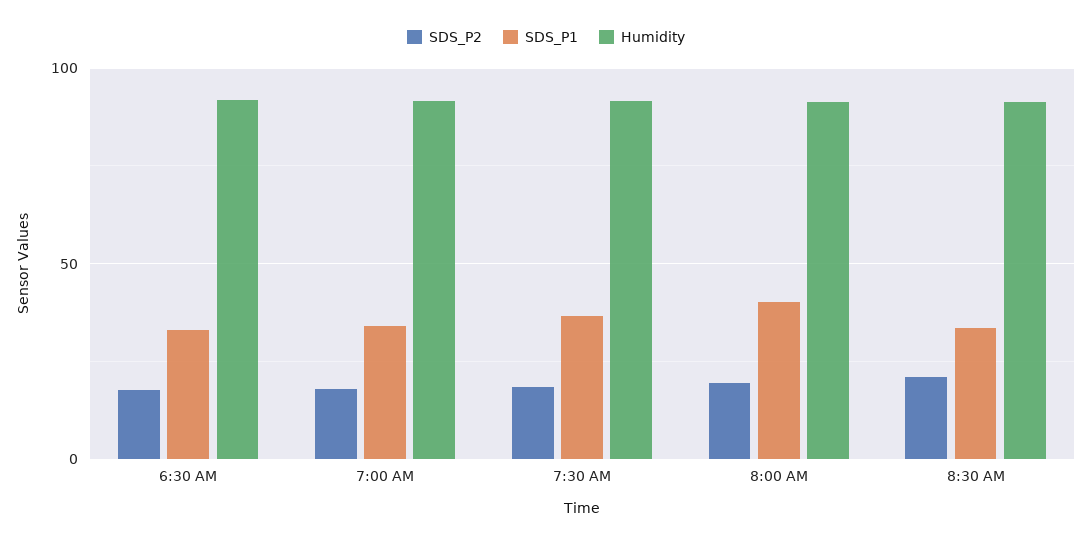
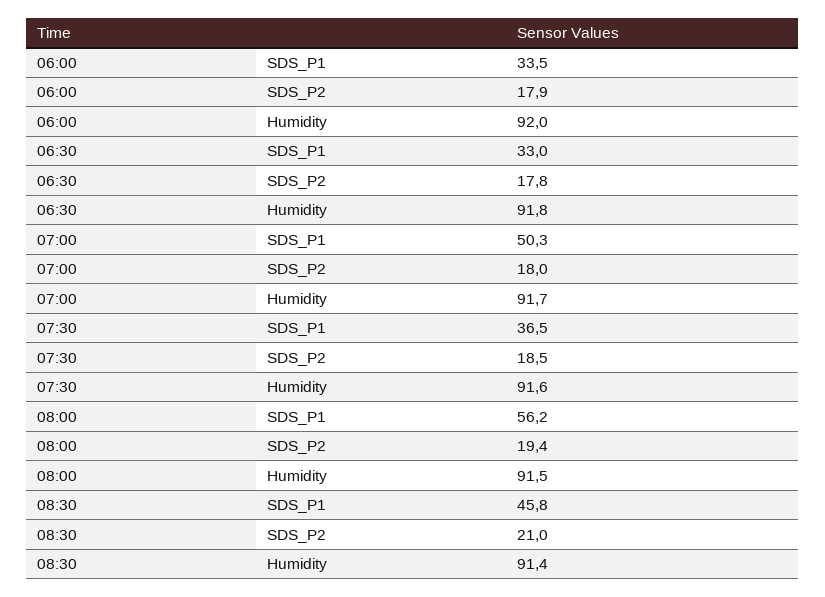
  {
    "SDS_P2": {
      "6:30 AM": 17.8,
      "7:00 AM": 18,
      "7:30 AM": 18.5,
      "8:00 AM": 19.4,
-     "8:30 AM": 21
+     "8:30 AM": 21,
+     "06:00": 17.9
    },
    "SDS_P1": {
      "6:30 AM": 33,
-     "7:00 AM": 35,
+     "7:00 AM": 50.3,
      "7:30 AM": 36.5,
-     "8:00 AM": 40,
+     "8:00 AM": 56.2,
-     "8:30 AM": 35
+     "8:30 AM": 45.8,
+     "06:00": 33.5
    },
    "Humidity": {
      "6:30 AM": 91.8,
      "7:00 AM": 91.7,
      "7:30 AM": 91.6,
      "8:00 AM": 91.5,
-     "8:30 AM": 91.4
+     "8:30 AM": 91.4,
+     "06:00": 92
    }
  }

